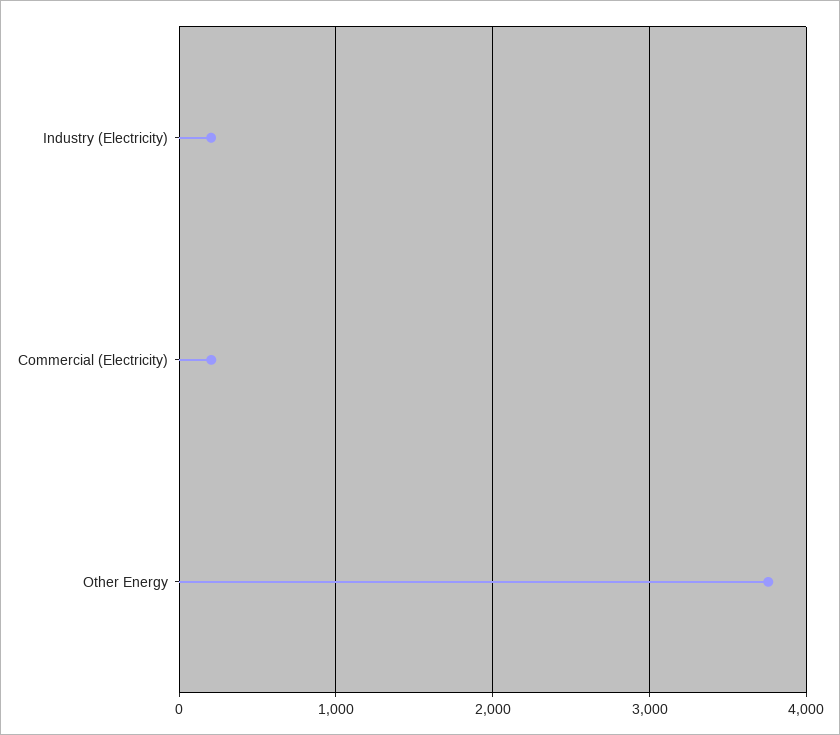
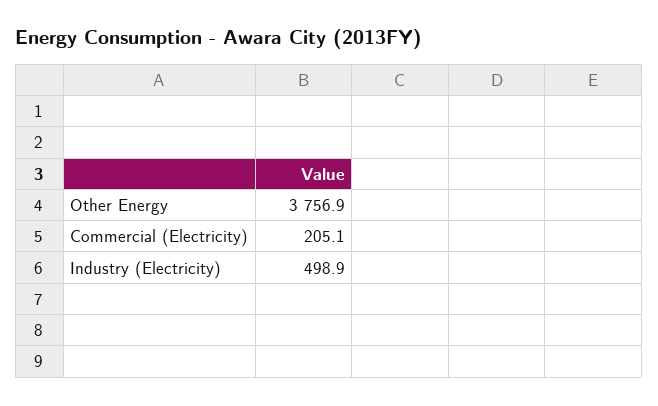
  {
-   "Industry (Electricity)": 200,
+   "Industry (Electricity)": 498.9,
    "Commercial (Electricity)": 205.1,
    "Other Energy": 3756.9
  }

